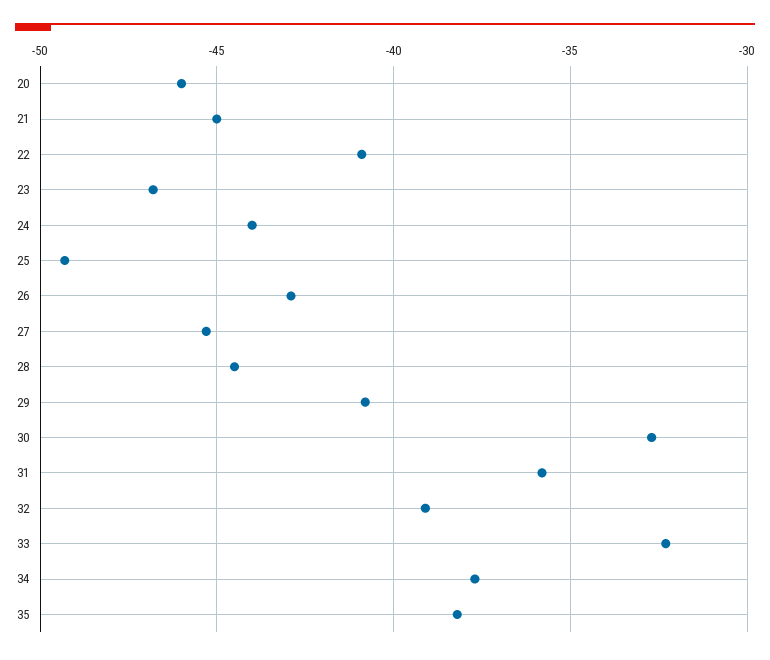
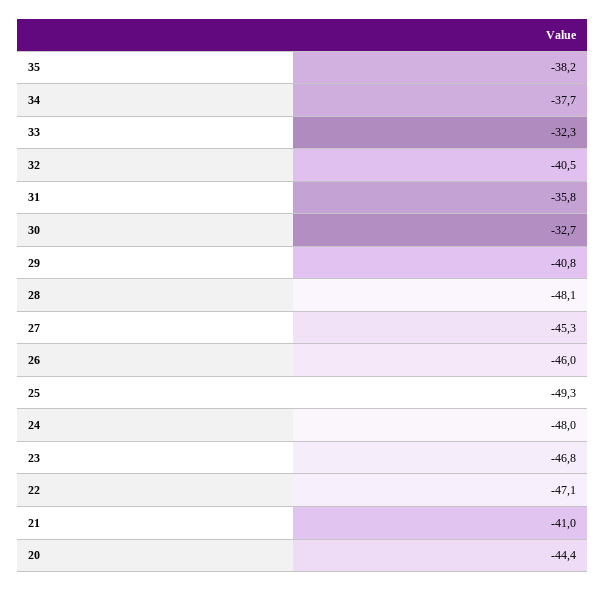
  {
-   "20": -46,
+   "20": -44.4,
-   "21": -45,
+   "21": -41,
-   "22": -41,
+   "22": -47.1,
    "23": -46.8,
-   "24": -44,
+   "24": -48,
    "25": -49.3,
-   "26": -43,
+   "26": -46,
    "27": -45.3,
-   "28": -44.5,
+   "28": -48.1,
    "29": -40.8,
    "30": -32.7,
    "31": -35.8,
-   "32": -39,
+   "32": -40.5,
    "33": -32.3,
    "34": -37.7,
    "35": -38.2
  }

